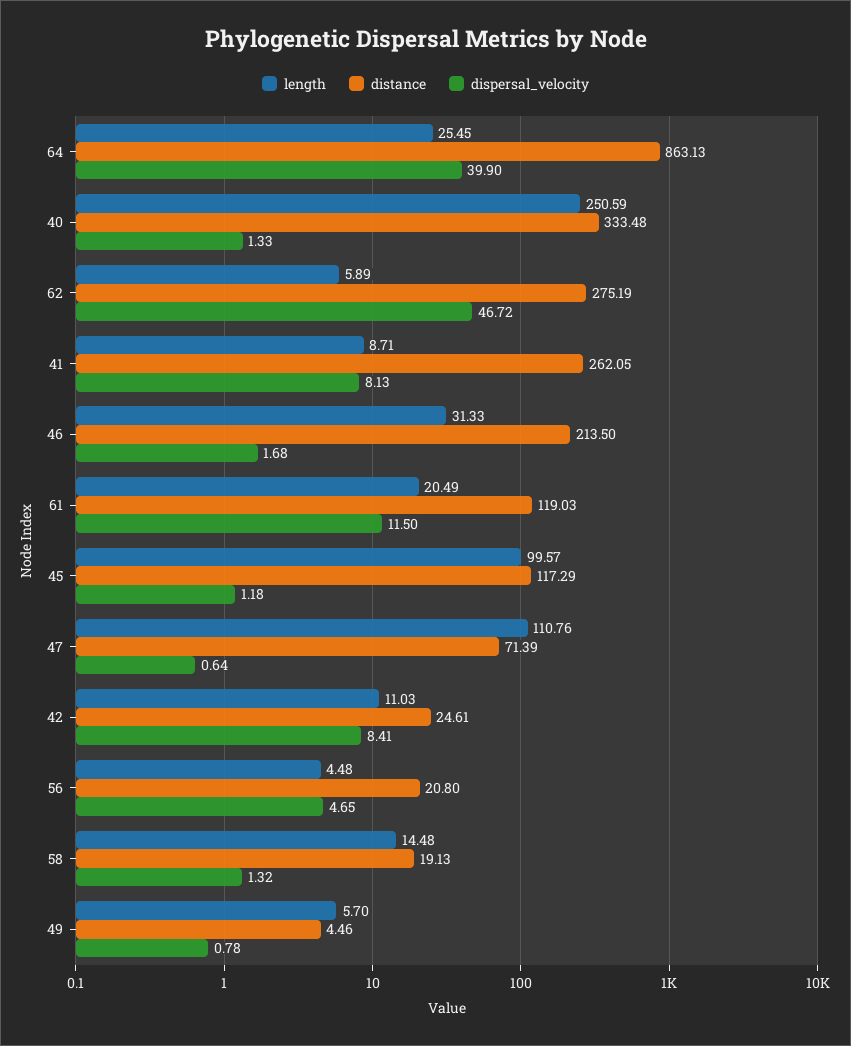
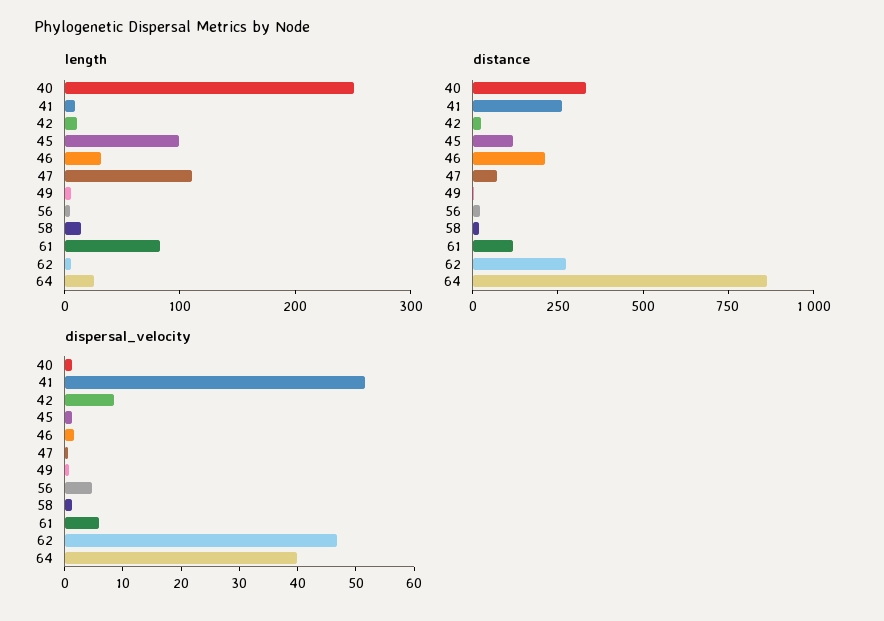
  {
    "length": {
      "64": 25.45,
      "40": 250.59,
      "62": 5.89,
      "41": 8.71,
      "46": 31.33,
-     "61": 20.49,
+     "61": 80,
      "45": 99.57,
      "47": 110.76,
      "42": 11.03,
      "56": 4.48,
      "58": 14.48,
      "49": 5.7
    },
    "distance": {
      "64": 863.13,
      "40": 333.48,
      "62": 275.19,
      "41": 262.05,
      "46": 213.5,
      "61": 119.03,
      "45": 117.29,
      "47": 71.39,
      "42": 24.61,
      "56": 20.8,
      "58": 19.13,
      "49": 4.46
    },
    "dispersal_velocity": {
      "64": 39.9,
      "40": 1.33,
      "62": 46.72,
-     "41": 8.13,
+     "41": 52,
      "46": 1.68,
-     "61": 11.5,
+     "61": 6,
      "45": 1.18,
      "47": 0.64,
      "42": 8.41,
      "56": 4.65,
      "58": 1.32,
      "49": 0.78
    }
  }

